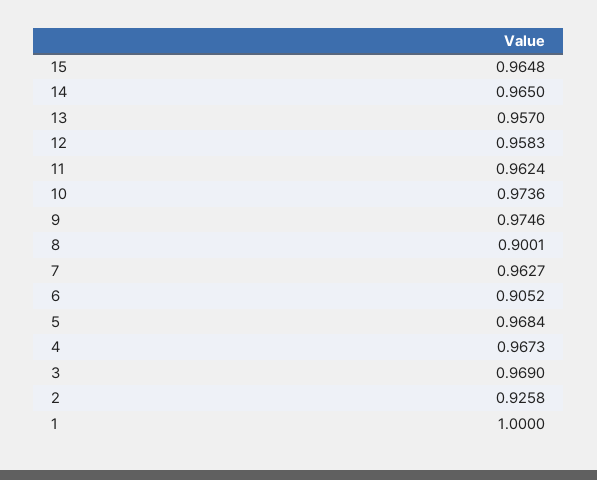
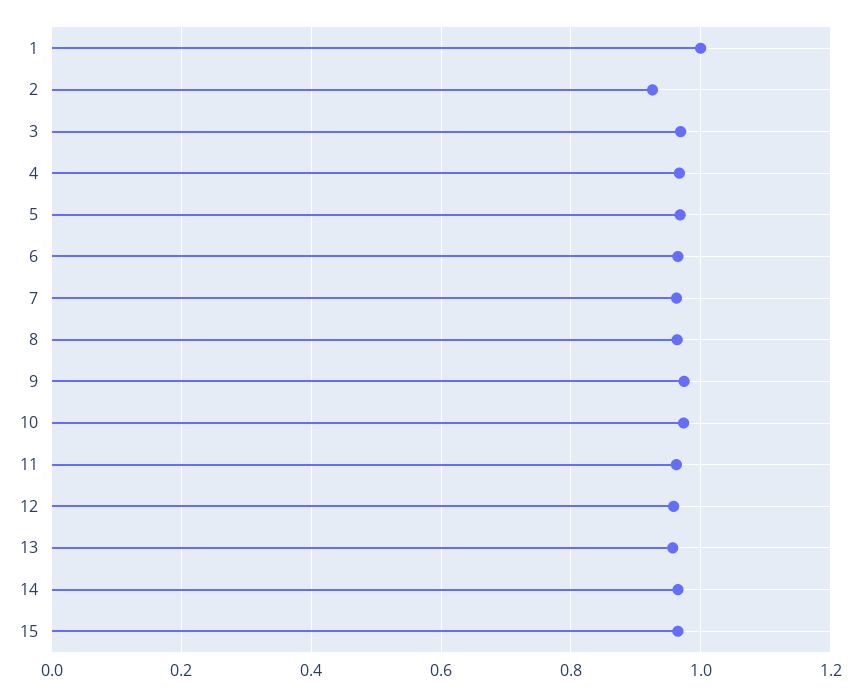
  {
    "15": 0.9648,
    "14": 0.965,
    "13": 0.957,
    "12": 0.9583,
    "11": 0.9624,
    "10": 0.9736,
    "9": 0.9746,
-   "8": 0.9001,
+   "8": 0.96,
    "7": 0.9627,
-   "6": 0.9052,
+   "6": 0.96,
    "5": 0.9684,
    "4": 0.9673,
    "3": 0.969,
    "2": 0.9258,
    "1": 1
  }

